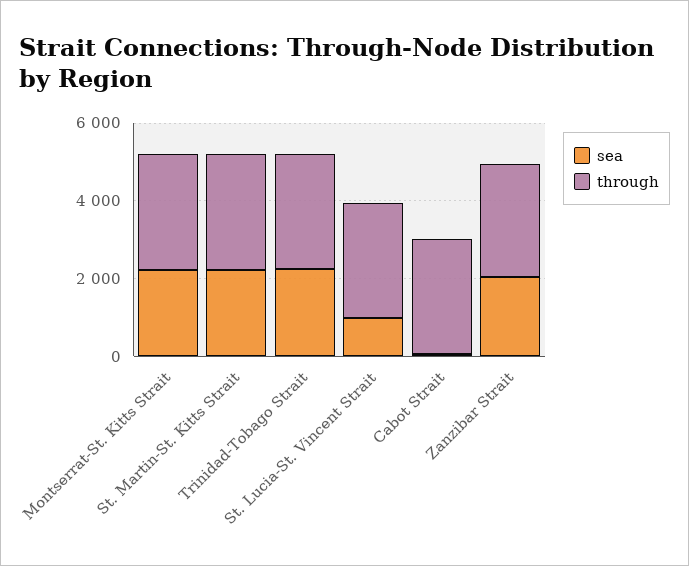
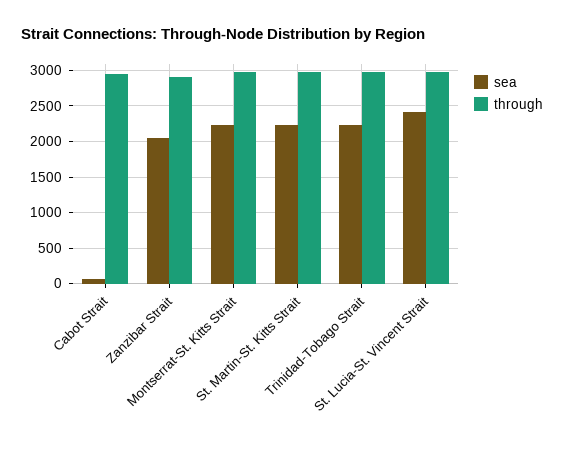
  {
    "sea": {
      "Montserrat-St. Kitts Strait": 2200,
      "St. Martin-St. Kitts Strait": 2200,
      "Trinidad-Tobago Strait": 2200,
-     "St. Lucia-St. Vincent Strait": 1000,
+     "St. Lucia-St. Vincent Strait": 2400,
      "Cabot Strait": 100,
      "Zanzibar Strait": 2000
    },
    "through": {
      "Montserrat-St. Kitts Strait": 3000,
      "St. Martin-St. Kitts Strait": 3000,
      "Trinidad-Tobago Strait": 3000,
      "St. Lucia-St. Vincent Strait": 3000,
      "Cabot Strait": 2900,
      "Zanzibar Strait": 2900
    }
  }

